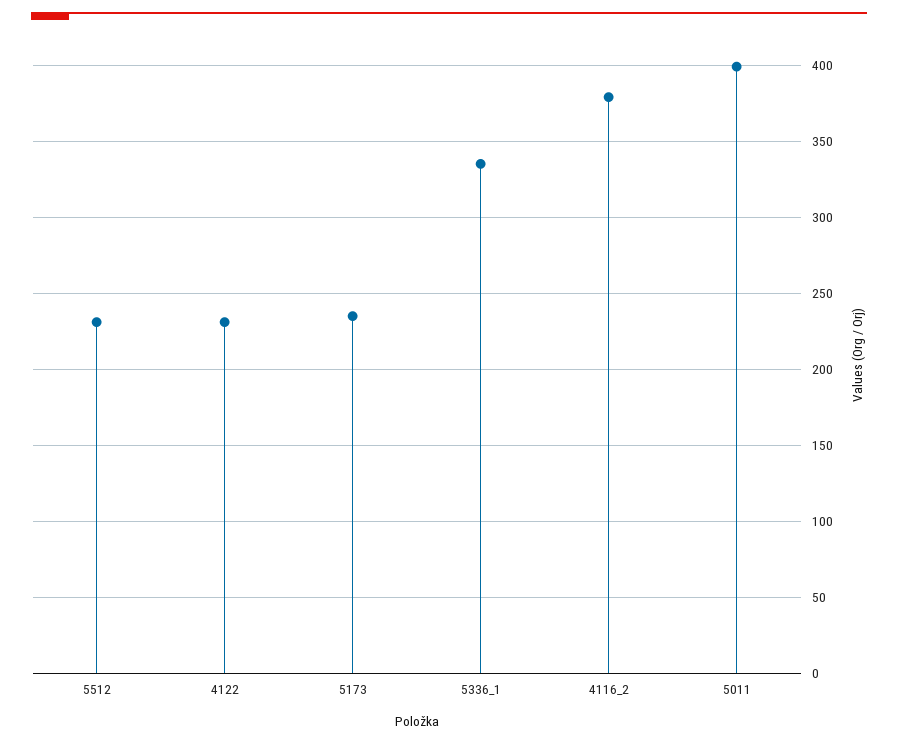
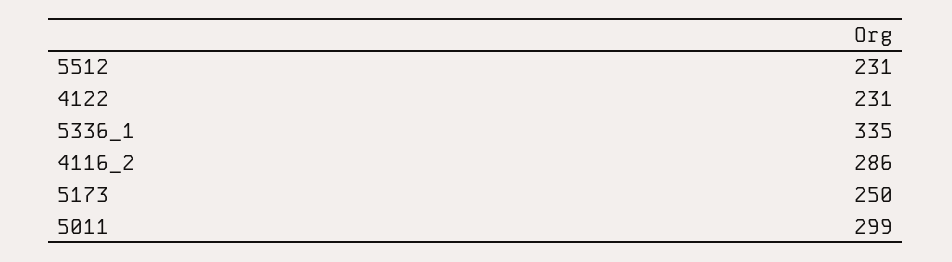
  {
    "5512": 231,
    "4122": 231,
-   "5173": 235,
+   "5173": 250,
    "5336_1": 335,
-   "4116_2": 380,
+   "4116_2": 286,
-   "5011": 400
+   "5011": 299
  }

